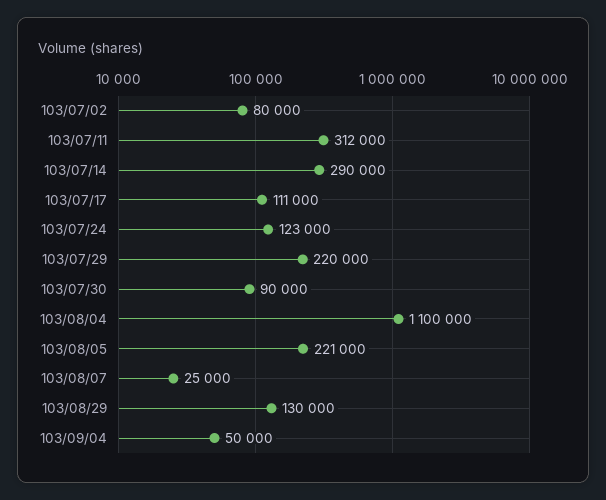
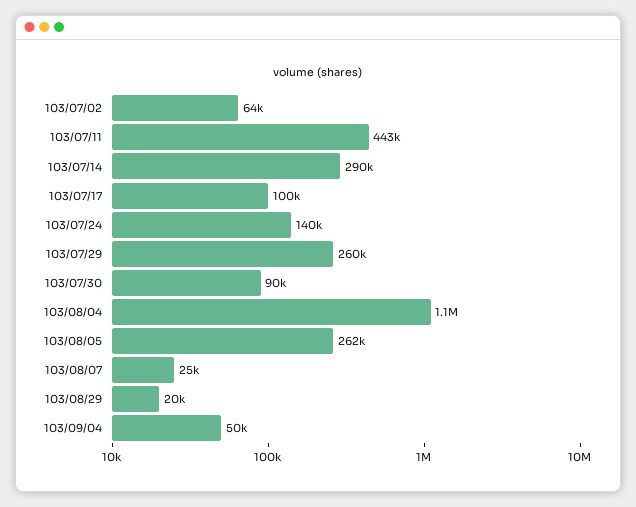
  {
-   "103/07/02": 80000,
+   "103/07/02": 64000,
-   "103/07/11": 312000,
+   "103/07/11": 443000,
    "103/07/14": 290000,
-   "103/07/17": 111000,
+   "103/07/17": 100000,
-   "103/07/24": 123000,
+   "103/07/24": 140000,
-   "103/07/29": 220000,
+   "103/07/29": 260000,
    "103/07/30": 90000,
    "103/08/04": 1100000,
-   "103/08/05": 221000,
+   "103/08/05": 262000,
    "103/08/07": 25000,
-   "103/08/29": 130000,
+   "103/08/29": 20000,
    "103/09/04": 50000
  }

